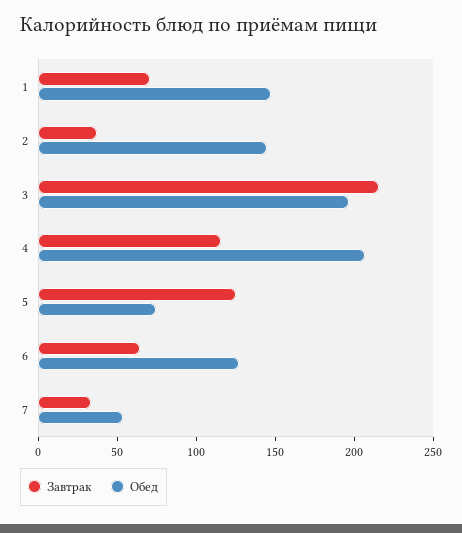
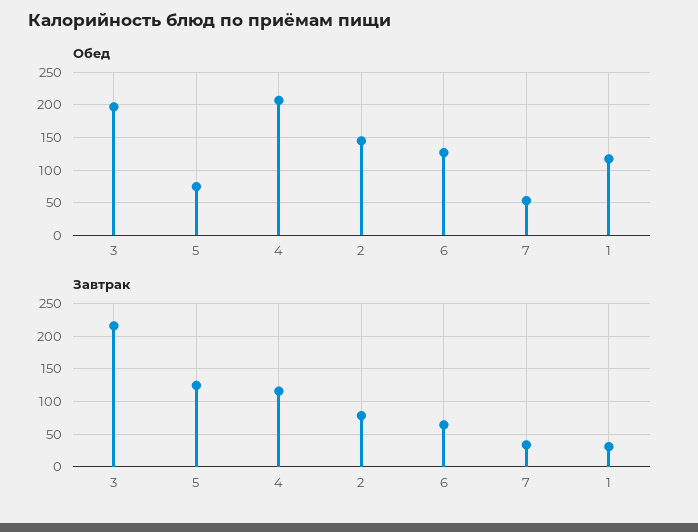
  {
    "Завтрак": {
-     "1": 70,
+     "1": 30,
-     "2": 40,
+     "2": 80,
      "3": 220,
      "4": 120,
      "5": 130,
      "6": 60,
      "7": 30
    },
    "Обед": {
-     "1": 150,
+     "1": 120,
      "2": 150,
      "3": 200,
      "4": 210,
      "5": 70,
      "6": 130,
      "7": 50
    }
  }

